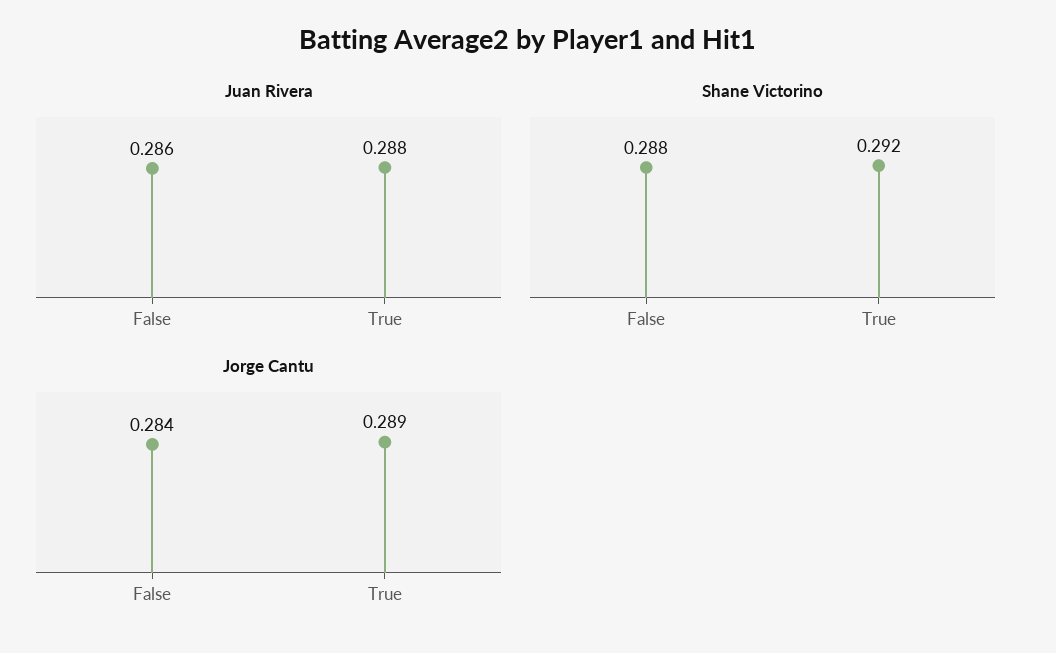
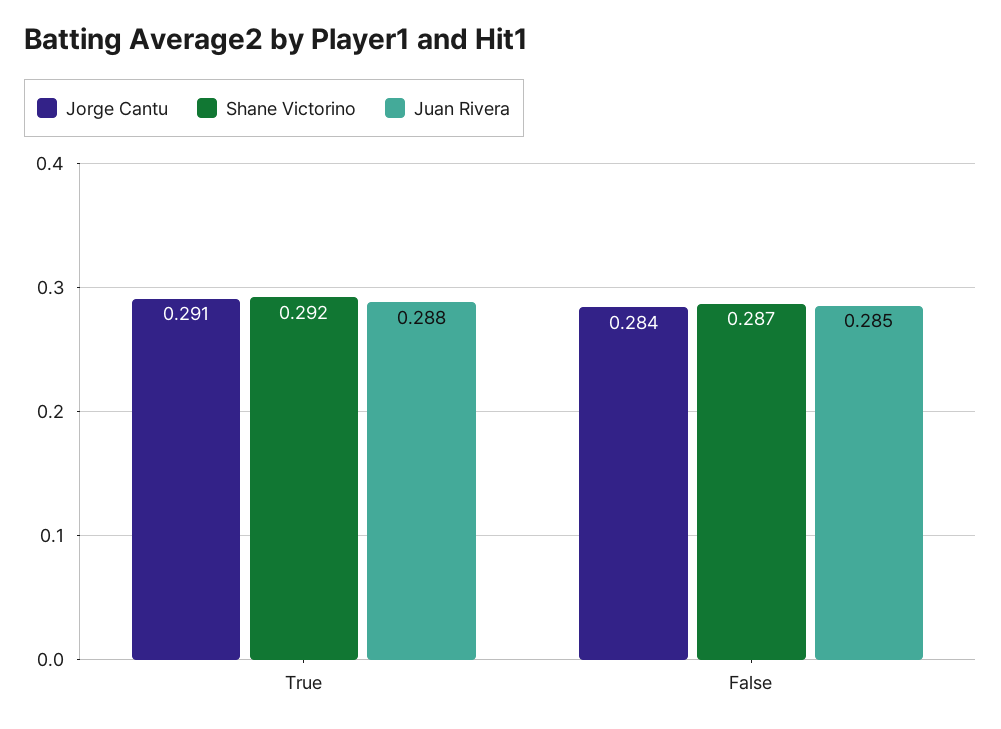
  {
    "Juan Rivera": {
-     "False": 0.286,
+     "False": 0.285,
      "True": 0.288
    },
    "Shane Victorino": {
-     "False": 0.288,
+     "False": 0.287,
      "True": 0.292
    },
    "Jorge Cantu": {
      "False": 0.284,
-     "True": 0.289
+     "True": 0.291
    }
  }

